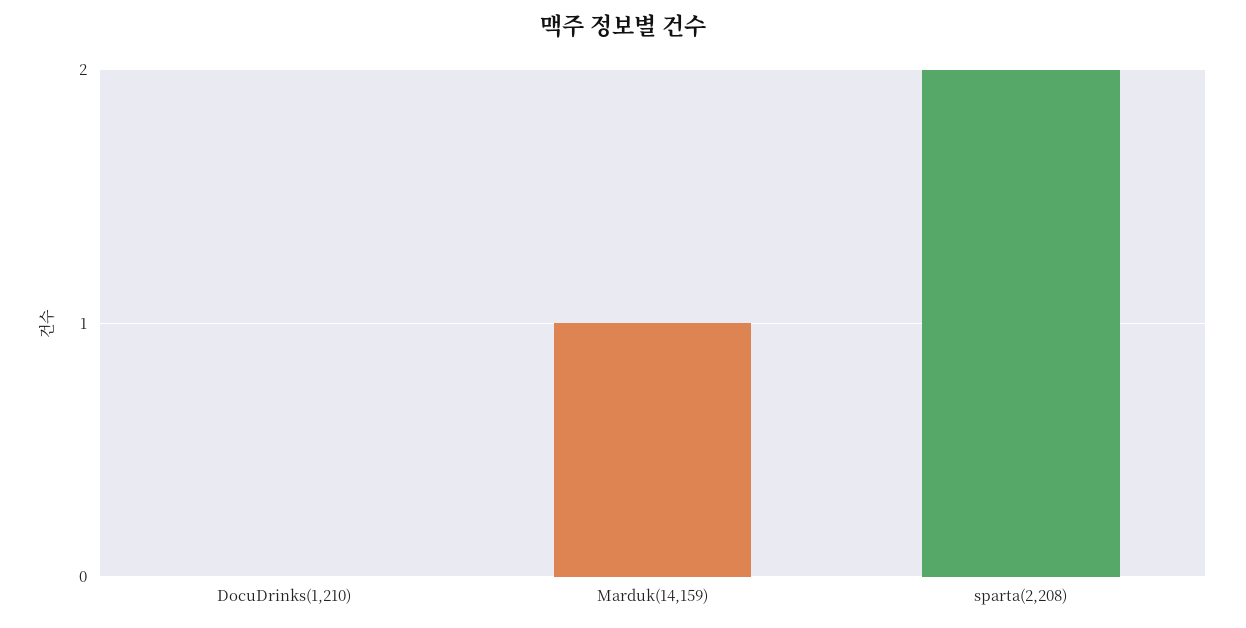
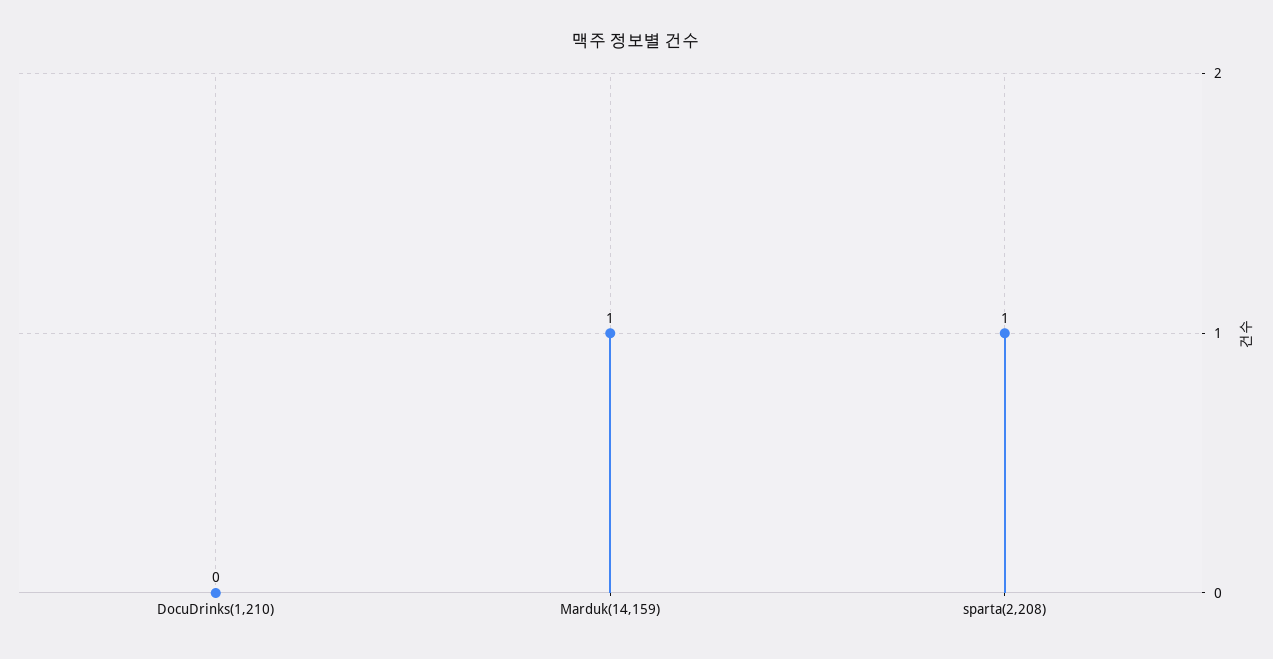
  {
    "DocuDrinks(1,210)": 0,
    "Marduk(14,159)": 1,
-   "sparta(2,208)": 2
+   "sparta(2,208)": 1
  }

